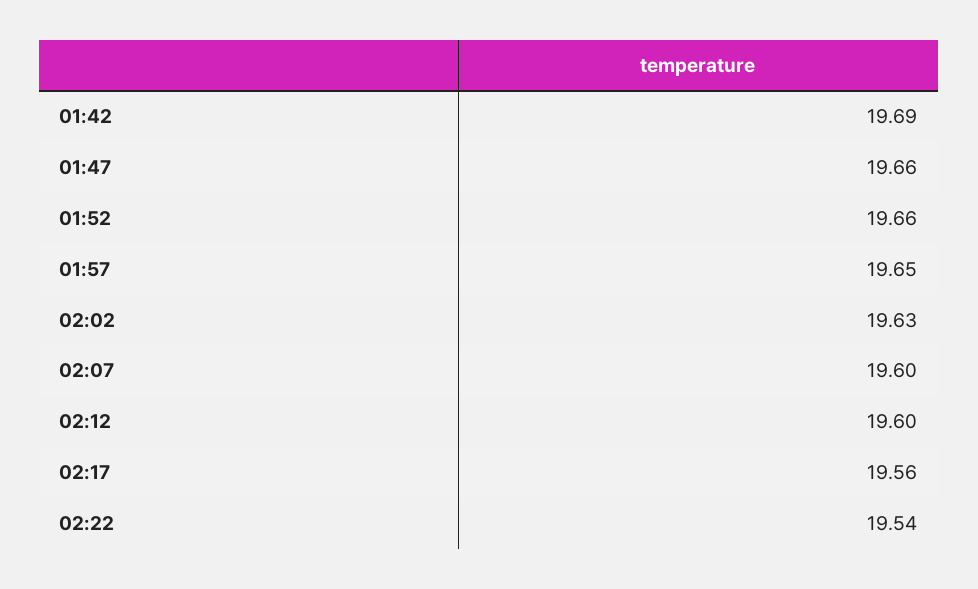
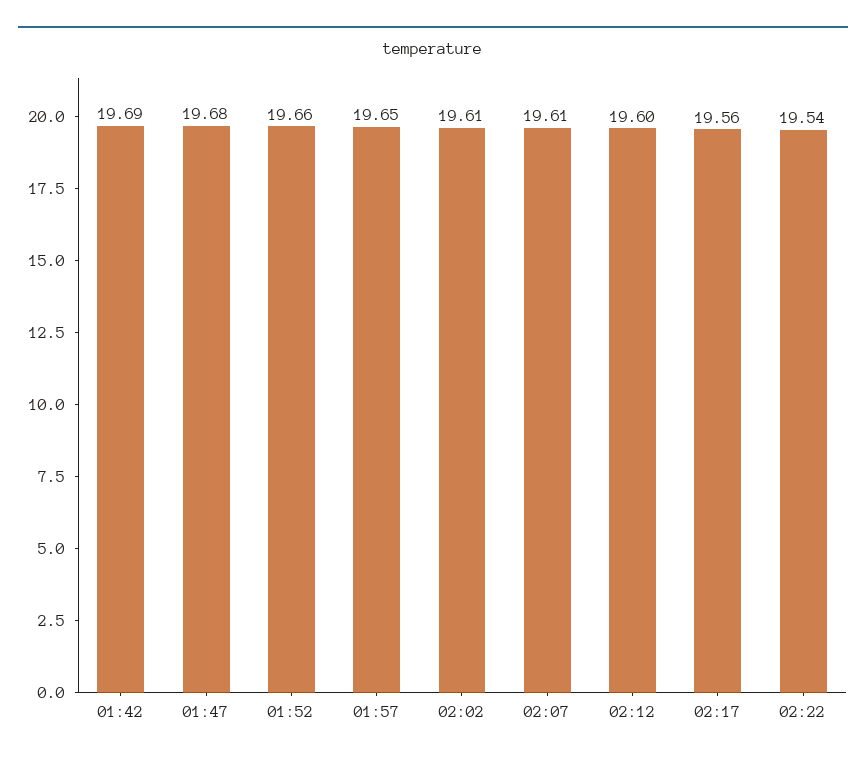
  {
    "01:42": 19.69,
-   "01:47": 19.66,
+   "01:47": 19.68,
    "01:52": 19.66,
    "01:57": 19.65,
-   "02:02": 19.63,
+   "02:02": 19.61,
-   "02:07": 19.6,
+   "02:07": 19.61,
    "02:12": 19.6,
    "02:17": 19.56,
    "02:22": 19.54
  }

